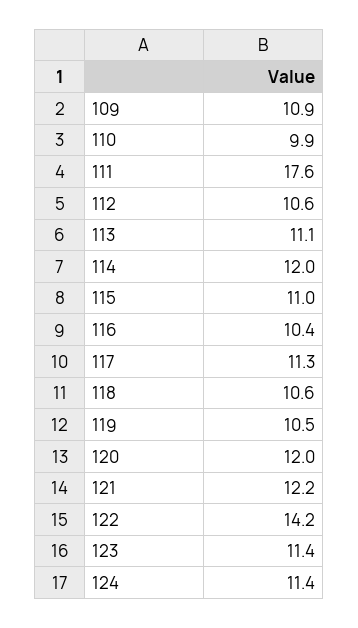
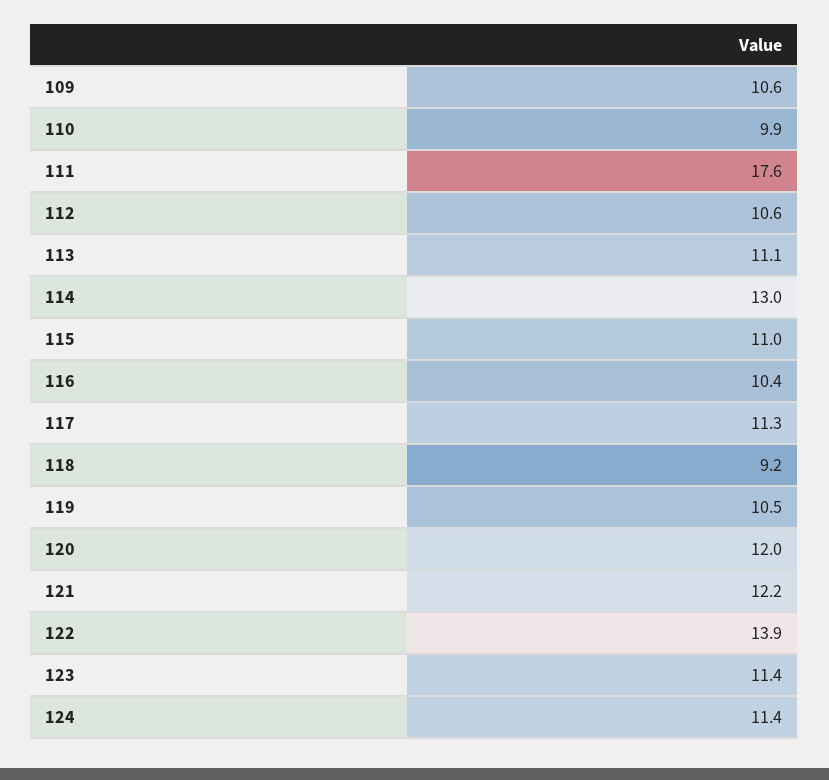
  {
-   "109": 10.9,
+   "109": 10.6,
    "110": 9.9,
    "111": 17.6,
    "112": 10.6,
    "113": 11.1,
-   "114": 12,
+   "114": 13,
    "115": 11,
    "116": 10.4,
    "117": 11.3,
-   "118": 10.6,
+   "118": 9.2,
    "119": 10.5,
    "120": 12,
    "121": 12.2,
-   "122": 14.2,
+   "122": 13.9,
    "123": 11.4,
    "124": 11.4
  }

